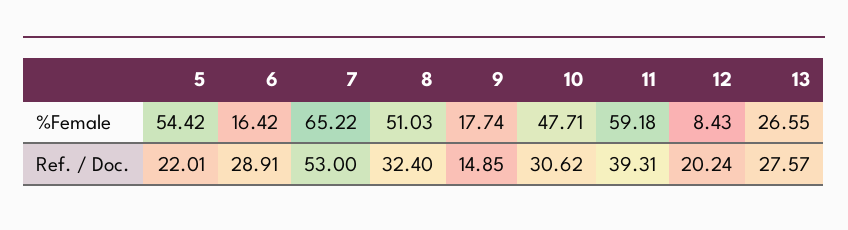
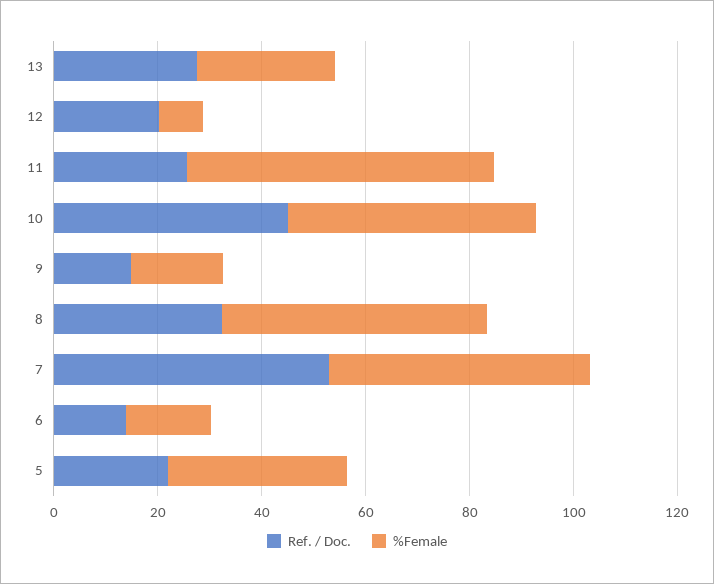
  {
    "%Female": {
-     "5": 54.42,
+     "5": 35,
      "6": 16.42,
-     "7": 65.22,
+     "7": 50,
      "8": 51.03,
      "9": 17.74,
      "10": 47.71,
      "11": 59.18,
      "12": 8.43,
      "13": 26.55
    },
    "Ref. / Doc.": {
      "5": 22.01,
-     "6": 28.91,
+     "6": 15,
      "7": 53,
      "8": 32.4,
      "9": 14.85,
-     "10": 30.62,
+     "10": 45,
-     "11": 39.31,
+     "11": 25,
      "12": 20.24,
      "13": 27.57
    }
  }

